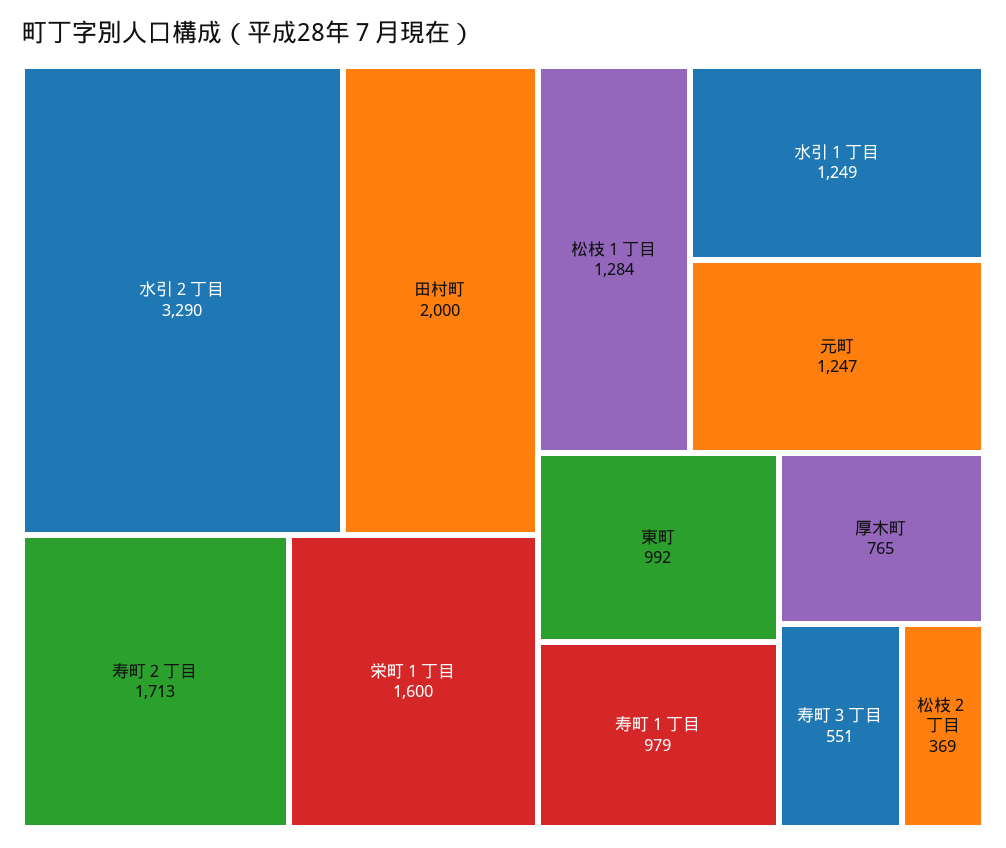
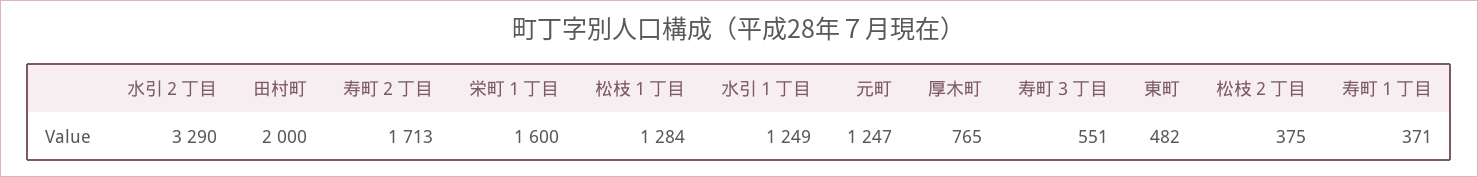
  {
    "水引２丁目": 3290,
    "田村町": 2000,
    "寿町２丁目": 1713,
    "栄町１丁目": 1600,
    "松枝１丁目": 1284,
    "水引１丁目": 1249,
    "元町": 1247,
-   "東町": 992,
+   "東町": 482,
-   "寿町１丁目": 979,
+   "寿町１丁目": 371,
    "厚木町": 765,
    "寿町３丁目": 551,
-   "松枝２丁目": 369
+   "松枝２丁目": 375
  }

